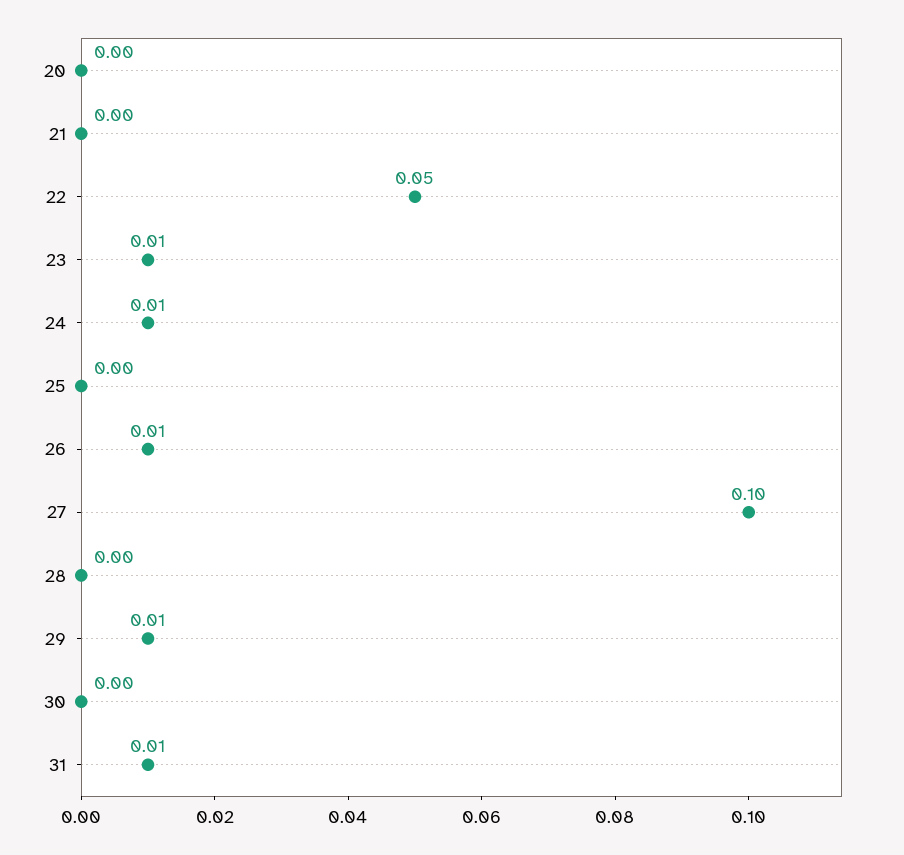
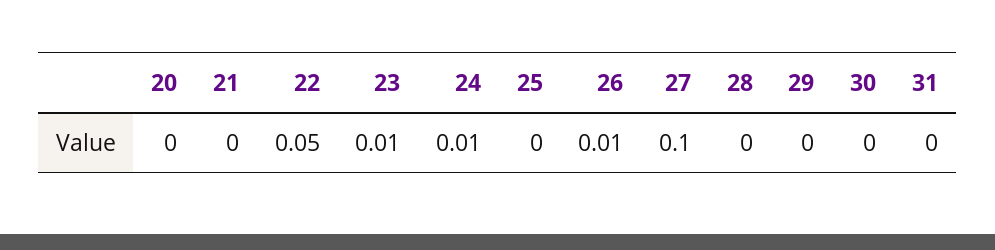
  {
    "20": 0,
    "21": 0,
    "22": 0.05,
    "23": 0.01,
    "24": 0.01,
    "25": 0,
    "26": 0.01,
    "27": 0.1,
    "28": 0,
-   "29": 0.01,
+   "29": 0,
    "30": 0,
-   "31": 0.01
+   "31": 0
  }

